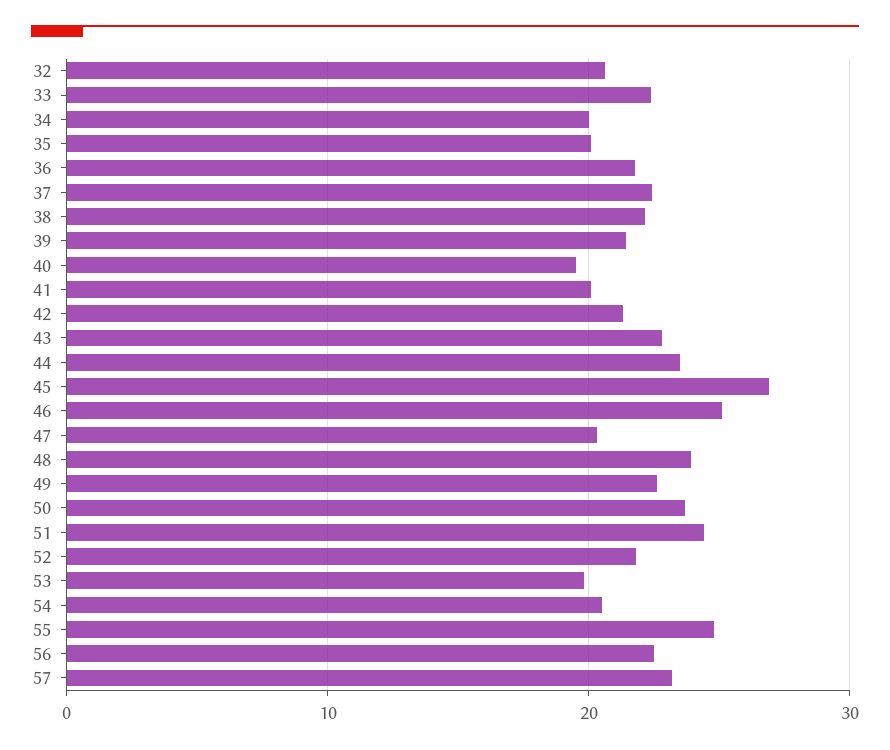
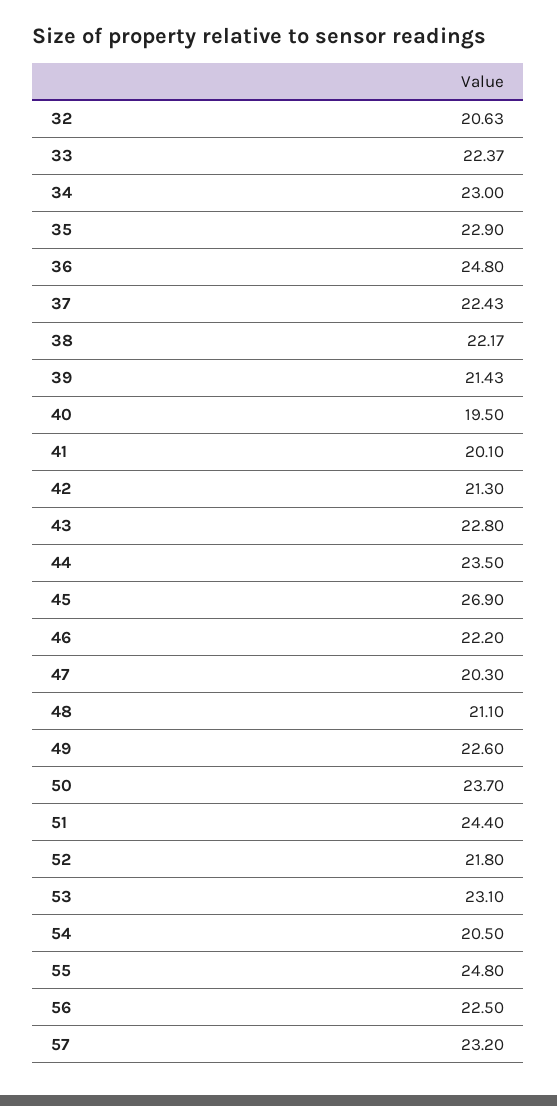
  {
    "32": 20.63,
    "33": 22.37,
-   "34": 20,
+   "34": 23,
-   "35": 20,
+   "35": 22.9,
-   "36": 22,
+   "36": 24.8,
    "37": 22.43,
    "38": 22.17,
    "39": 21.43,
    "40": 19.5,
    "41": 20.1,
    "42": 21.3,
    "43": 22.8,
    "44": 23.5,
    "45": 26.9,
-   "46": 25,
+   "46": 22.2,
    "47": 20.3,
-   "48": 24,
+   "48": 21.1,
    "49": 22.6,
    "50": 23.7,
    "51": 24.4,
    "52": 21.8,
-   "53": 20,
+   "53": 23.1,
    "54": 20.5,
    "55": 24.8,
    "56": 22.5,
    "57": 23.2
  }

